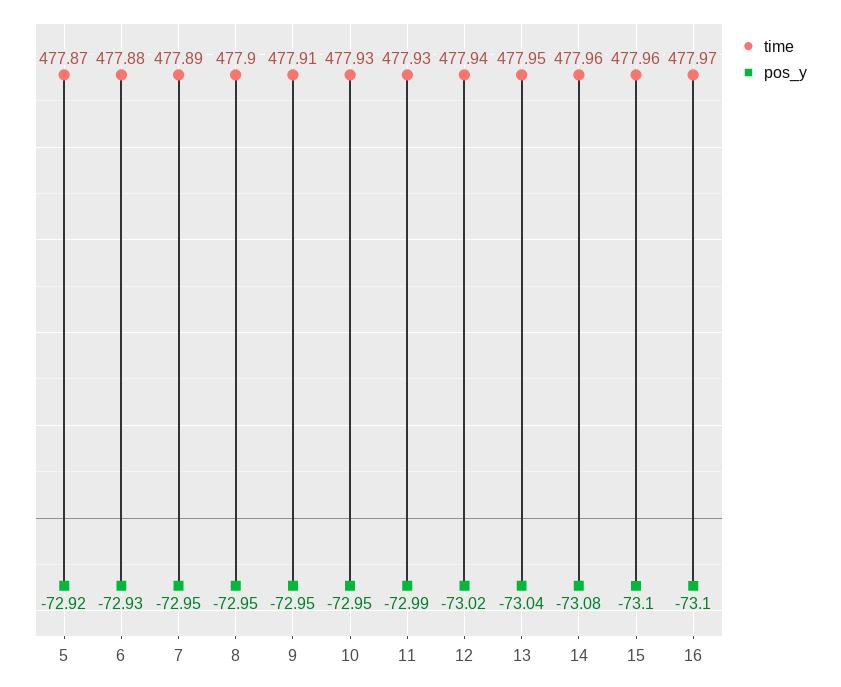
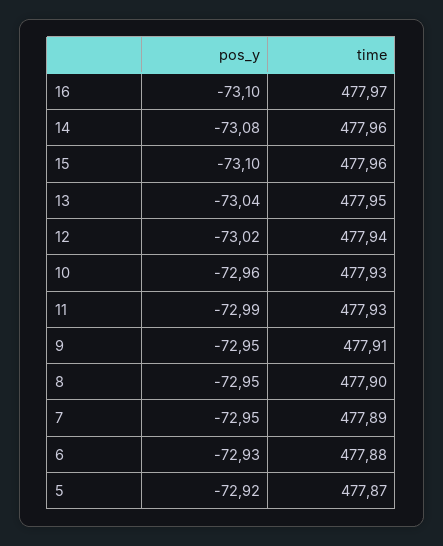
  {
    "time": {
      "5": 477.87,
      "6": 477.88,
      "7": 477.89,
      "8": 477.9,
      "9": 477.91,
      "10": 477.93,
      "11": 477.93,
      "12": 477.94,
      "13": 477.95,
      "14": 477.96,
      "15": 477.96,
      "16": 477.97
    },
    "pos_y": {
      "5": -72.92,
      "6": -72.93,
      "7": -72.95,
      "8": -72.95,
      "9": -72.95,
-     "10": -72.95,
+     "10": -72.96,
      "11": -72.99,
      "12": -73.02,
      "13": -73.04,
      "14": -73.08,
      "15": -73.1,
      "16": -73.1
    }
  }

